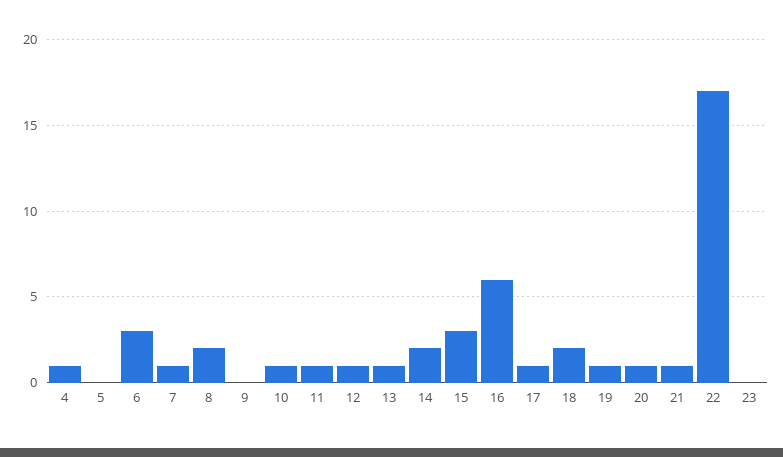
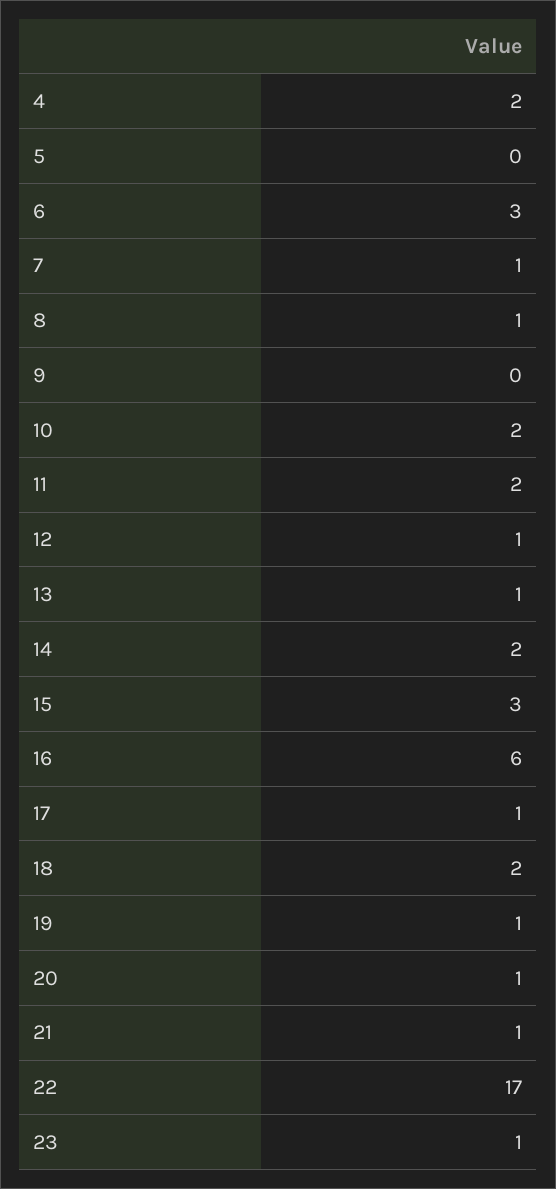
  {
-   "4": 1,
+   "4": 2,
    "5": 0,
    "6": 3,
    "7": 1,
-   "8": 2,
+   "8": 1,
    "9": 0,
-   "10": 1,
+   "10": 2,
-   "11": 1,
+   "11": 2,
    "12": 1,
    "13": 1,
    "14": 2,
    "15": 3,
    "16": 6,
    "17": 1,
    "18": 2,
    "19": 1,
    "20": 1,
    "21": 1,
    "22": 17,
-   "23": 0
+   "23": 1
  }

